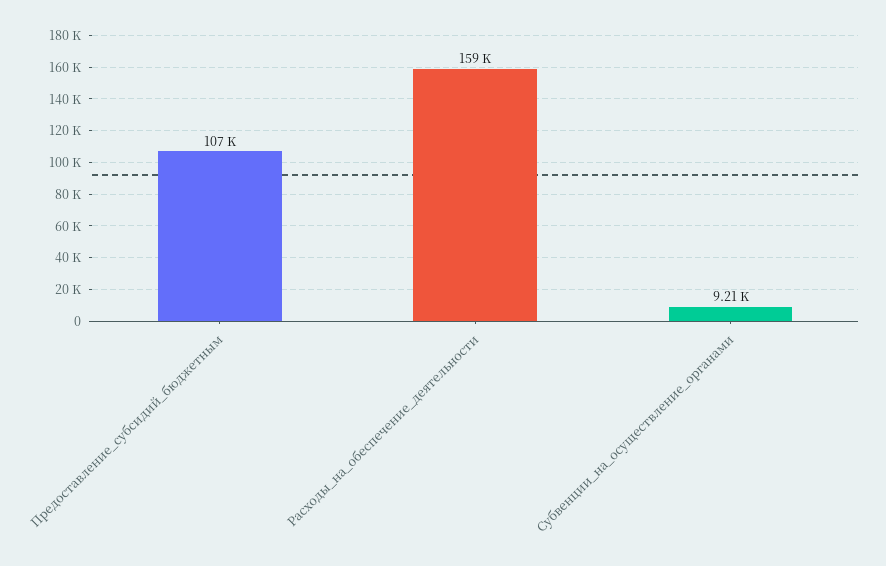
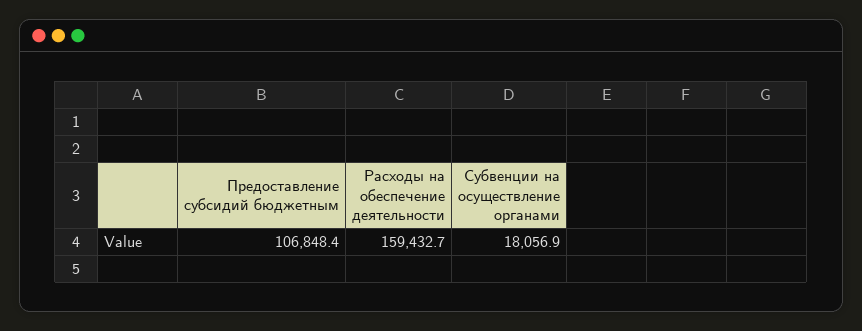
  {
    "Предоставление_субсидий_бюджетным": 106848.4,
    "Расходы_на_обеспечение_деятельности": 159432.7,
-   "Субвенции_на_осуществление_органами": 9210
+   "Субвенции_на_осуществление_органами": 18056.9
  }

